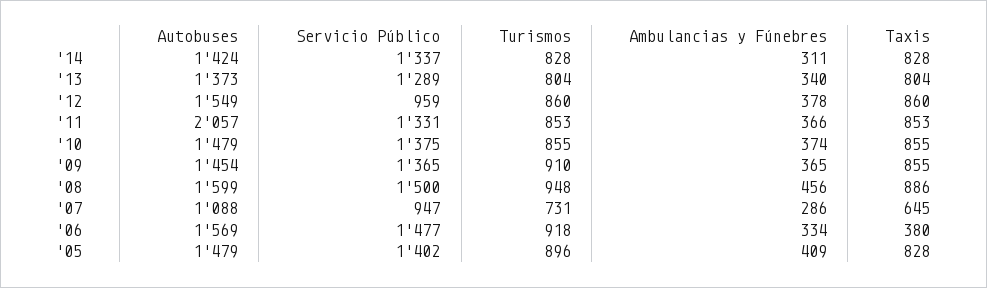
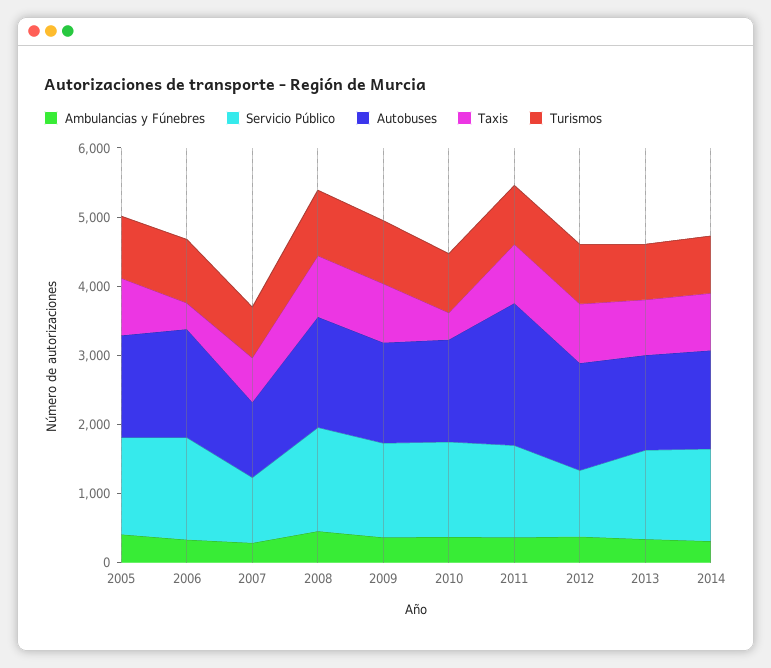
  {
    "Autobuses": {
      "'14": 1424,
      "'13": 1373,
      "'12": 1549,
      "'11": 2057,
      "'10": 1479,
      "'09": 1454,
      "'08": 1599,
      "'07": 1088,
      "'06": 1569,
      "'05": 1479
    },
    "Servicio Público": {
      "'14": 1337,
      "'13": 1289,
      "'12": 959,
      "'11": 1331,
      "'10": 1375,
      "'09": 1365,
      "'08": 1500,
      "'07": 947,
      "'06": 1477,
      "'05": 1402
    },
    "Turismos": {
      "'14": 828,
      "'13": 804,
      "'12": 860,
      "'11": 853,
      "'10": 855,
      "'09": 910,
      "'08": 948,
      "'07": 731,
      "'06": 918,
      "'05": 896
    },
    "Ambulancias y Fúnebres": {
      "'14": 311,
      "'13": 340,
      "'12": 378,
      "'11": 366,
      "'10": 374,
      "'09": 365,
      "'08": 456,
      "'07": 286,
      "'06": 334,
      "'05": 409
    },
    "Taxis": {
      "'14": 828,
      "'13": 804,
      "'12": 860,
      "'11": 853,
-     "'10": 855,
+     "'10": 400,
      "'09": 855,
      "'08": 886,
      "'07": 645,
      "'06": 380,
      "'05": 828
    }
  }

